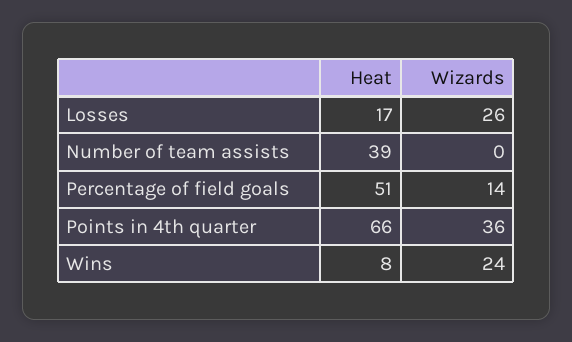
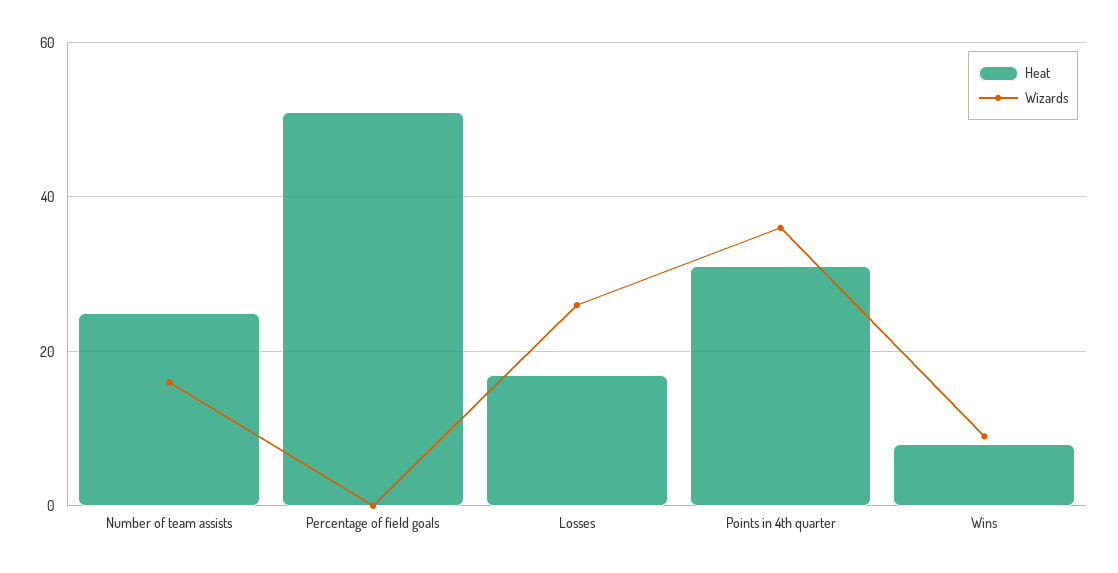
  {
    "Heat": {
      "Losses": 17,
-     "Number of team assists": 39,
+     "Number of team assists": 25,
      "Percentage of field goals": 51,
-     "Points in 4th quarter": 66,
+     "Points in 4th quarter": 30,
      "Wins": 8
    },
    "Wizards": {
      "Losses": 26,
-     "Number of team assists": 0,
+     "Number of team assists": 15,
-     "Percentage of field goals": 14,
+     "Percentage of field goals": 0,
      "Points in 4th quarter": 36,
-     "Wins": 24
+     "Wins": 10
    }
  }

